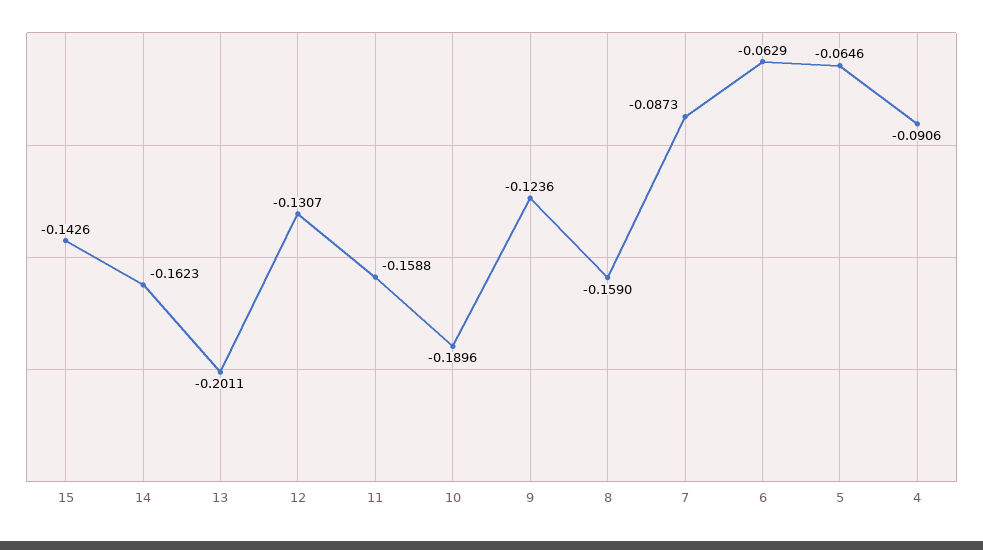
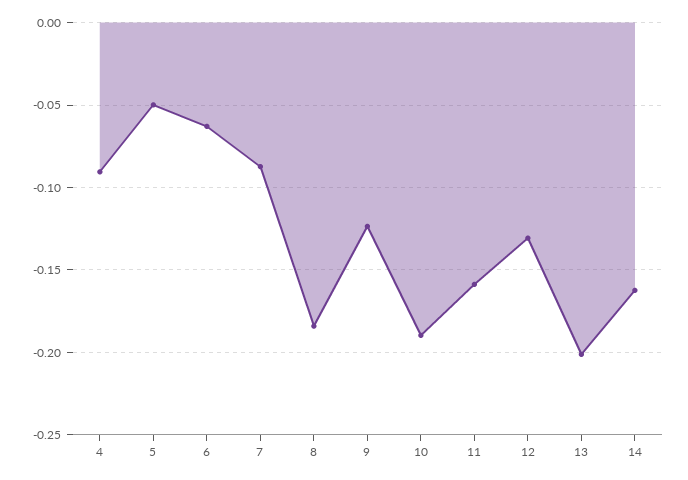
  {
-   "15": -0.1426,
    "14": -0.1623,
    "13": -0.2011,
    "12": -0.1307,
    "11": -0.1588,
    "10": -0.1896,
    "9": -0.1236,
-   "8": -0.159,
+   "8": -0.185,
    "7": -0.0873,
    "6": -0.0629,
-   "5": -0.0646,
+   "5": -0.05,
    "4": -0.0906
  }

